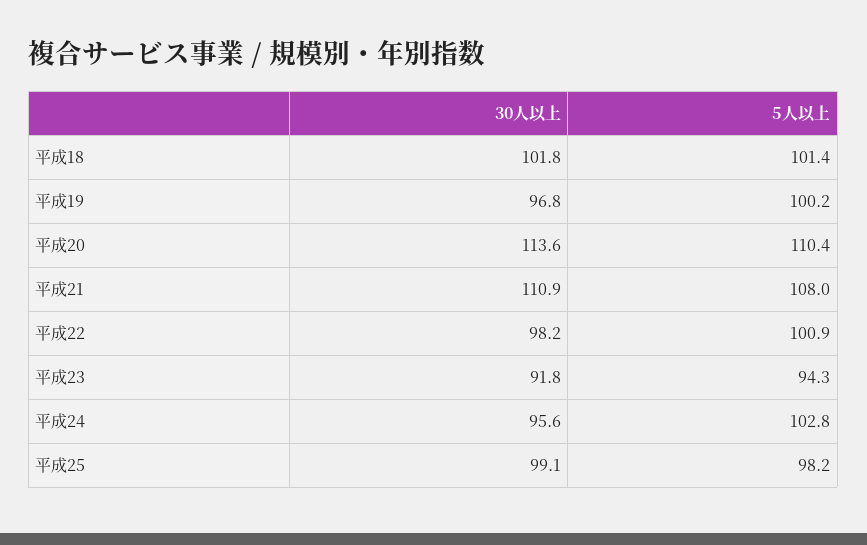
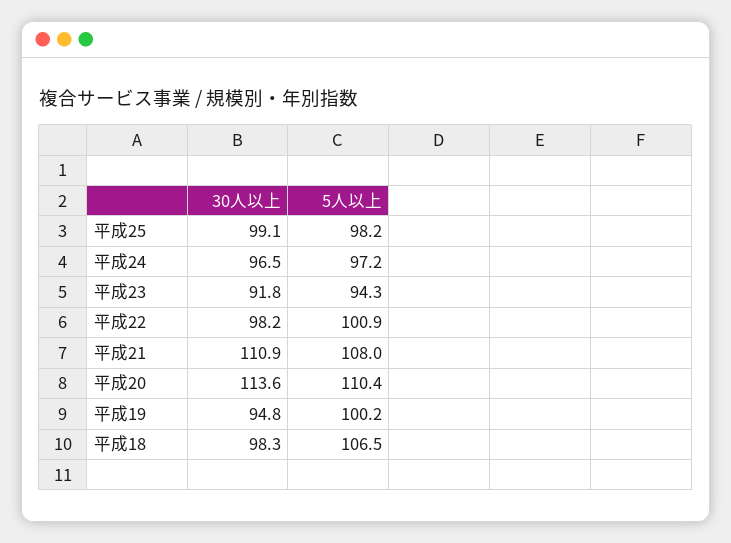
  {
    "30人以上": {
-     "平成18": 101.8,
+     "平成18": 98.3,
-     "平成19": 96.8,
+     "平成19": 94.8,
      "平成20": 113.6,
      "平成21": 110.9,
      "平成22": 98.2,
      "平成23": 91.8,
-     "平成24": 95.6,
+     "平成24": 96.5,
      "平成25": 99.1
    },
    "5人以上": {
-     "平成18": 101.4,
+     "平成18": 106.5,
      "平成19": 100.2,
      "平成20": 110.4,
      "平成21": 108,
      "平成22": 100.9,
      "平成23": 94.3,
-     "平成24": 102.8,
+     "平成24": 97.2,
      "平成25": 98.2
    }
  }

